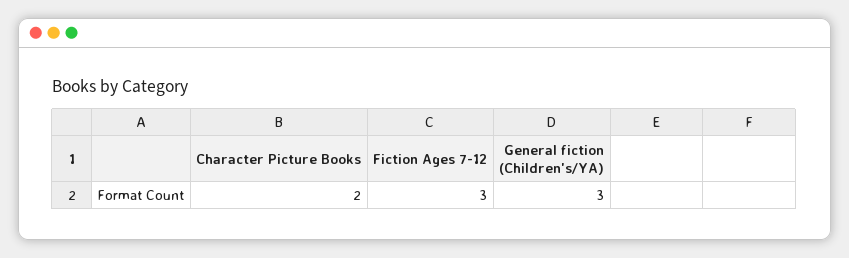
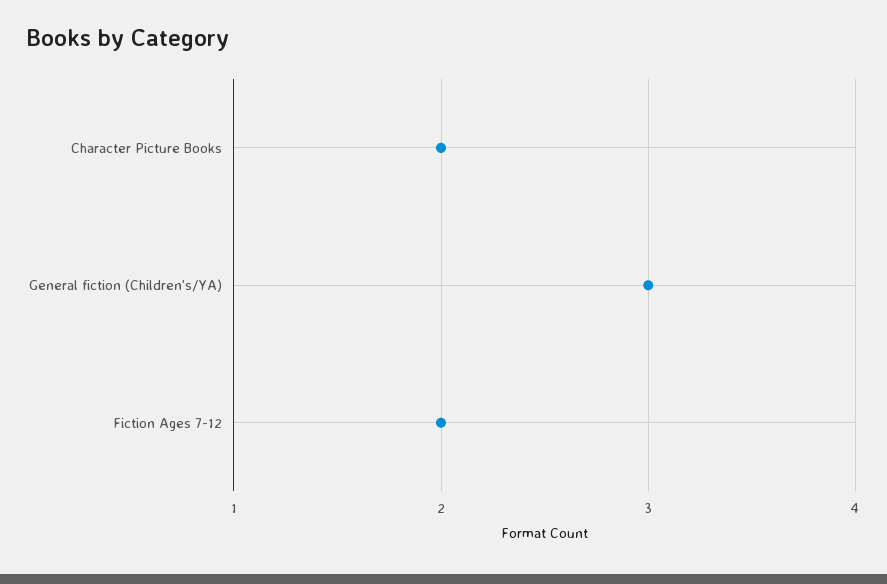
  {
    "Character Picture Books": 2,
-   "Fiction Ages 7-12": 3,
+   "Fiction Ages 7-12": 2,
    "General fiction (Children's/YA)": 3
  }

